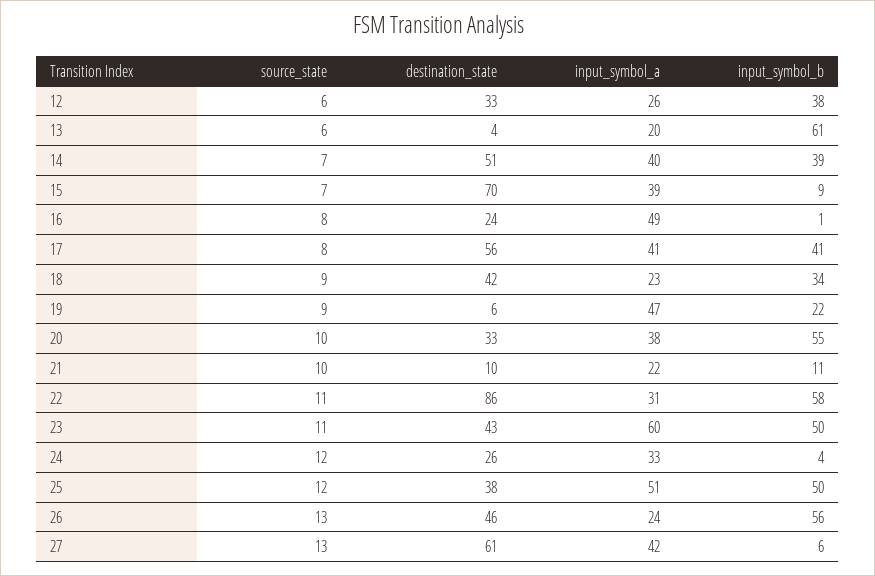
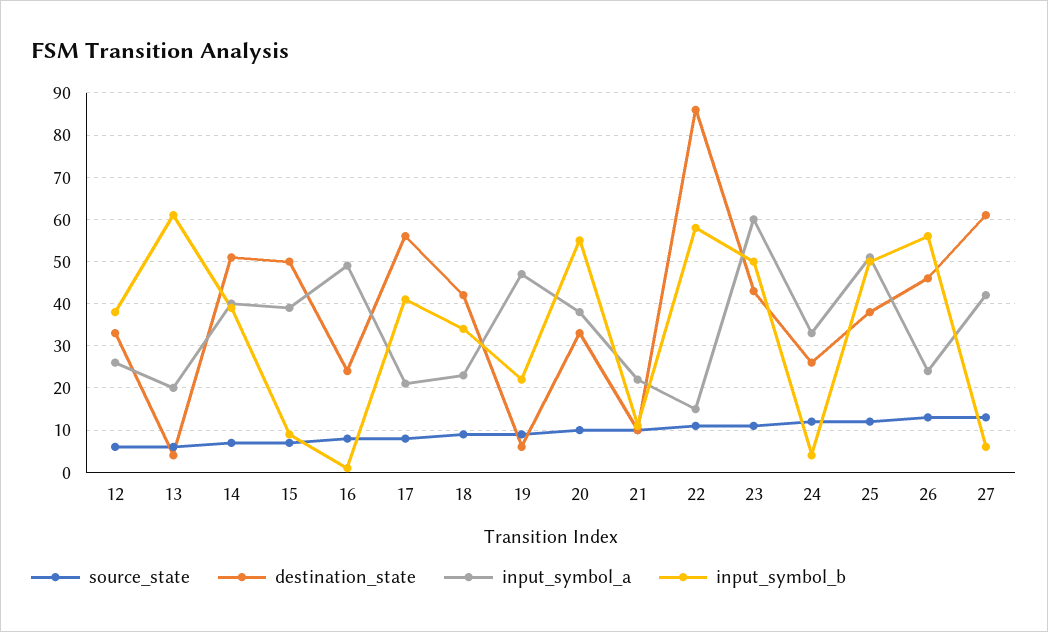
  {
    "source_state": {
      "12": 6,
      "13": 6,
      "14": 7,
      "15": 7,
      "16": 8,
      "17": 8,
      "18": 9,
      "19": 9,
      "20": 10,
      "21": 10,
      "22": 11,
      "23": 11,
      "24": 12,
      "25": 12,
      "26": 13,
      "27": 13
    },
    "destination_state": {
      "12": 33,
      "13": 4,
      "14": 51,
-     "15": 70,
+     "15": 50,
      "16": 24,
      "17": 56,
      "18": 42,
      "19": 6,
      "20": 33,
      "21": 10,
      "22": 86,
      "23": 43,
      "24": 26,
      "25": 38,
      "26": 46,
      "27": 61
    },
    "input_symbol_a": {
      "12": 26,
      "13": 20,
      "14": 40,
      "15": 39,
      "16": 49,
-     "17": 41,
+     "17": 20,
      "18": 23,
      "19": 47,
      "20": 38,
      "21": 22,
-     "22": 31,
+     "22": 15,
      "23": 60,
      "24": 33,
      "25": 51,
      "26": 24,
      "27": 42
    },
    "input_symbol_b": {
      "12": 38,
      "13": 61,
      "14": 39,
      "15": 9,
      "16": 1,
      "17": 41,
      "18": 34,
      "19": 22,
      "20": 55,
      "21": 11,
      "22": 58,
      "23": 50,
      "24": 4,
      "25": 50,
      "26": 56,
      "27": 6
    }
  }

